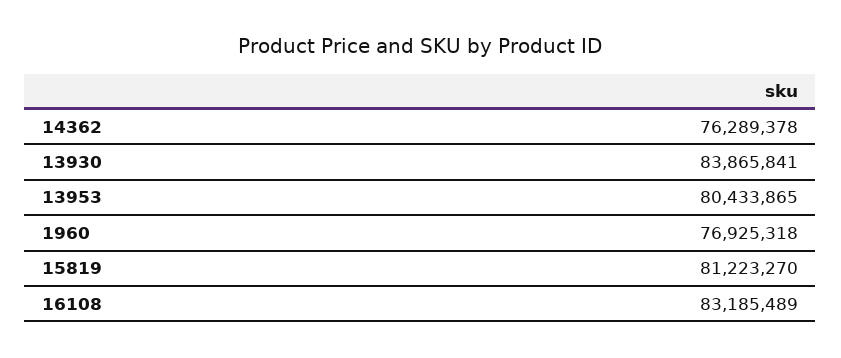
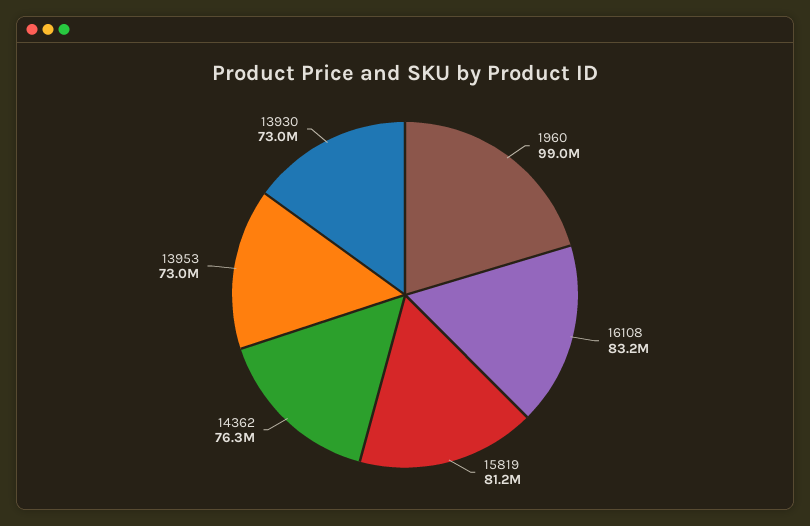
  {
    "14362": 76289378,
-   "13930": 83865841,
+   "13930": 73000000,
-   "13953": 80433865,
+   "13953": 73000000,
-   "1960": 76925318,
+   "1960": 99000000,
    "15819": 81223270,
    "16108": 83185489
  }

